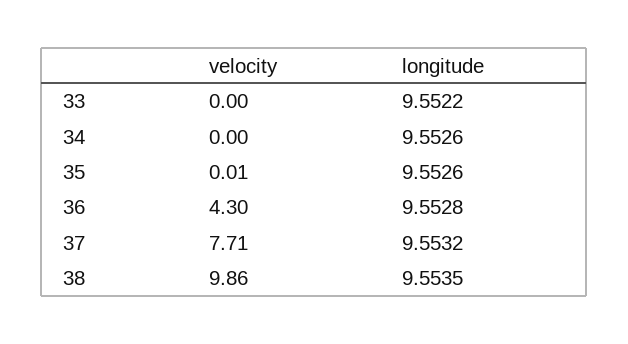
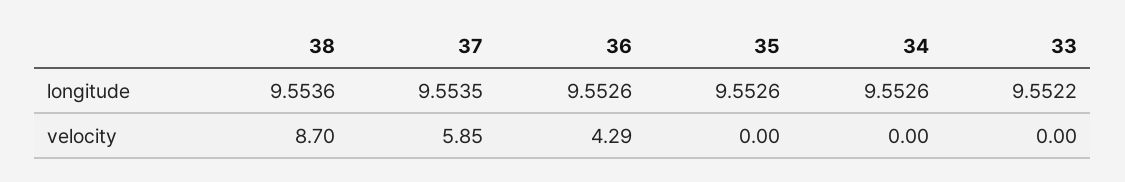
  {
    "velocity": {
      "33": 0,
      "34": 0,
-     "35": 0.01,
+     "35": 0,
-     "36": 4.3,
+     "36": 4.29,
-     "37": 7.71,
+     "37": 5.85,
-     "38": 9.86
+     "38": 8.7
    },
    "longitude": {
      "33": 9.5522,
      "34": 9.5526,
      "35": 9.5526,
-     "36": 9.5528,
+     "36": 9.5526,
-     "37": 9.5532,
+     "37": 9.5535,
-     "38": 9.5535
+     "38": 9.5536
    }
  }

